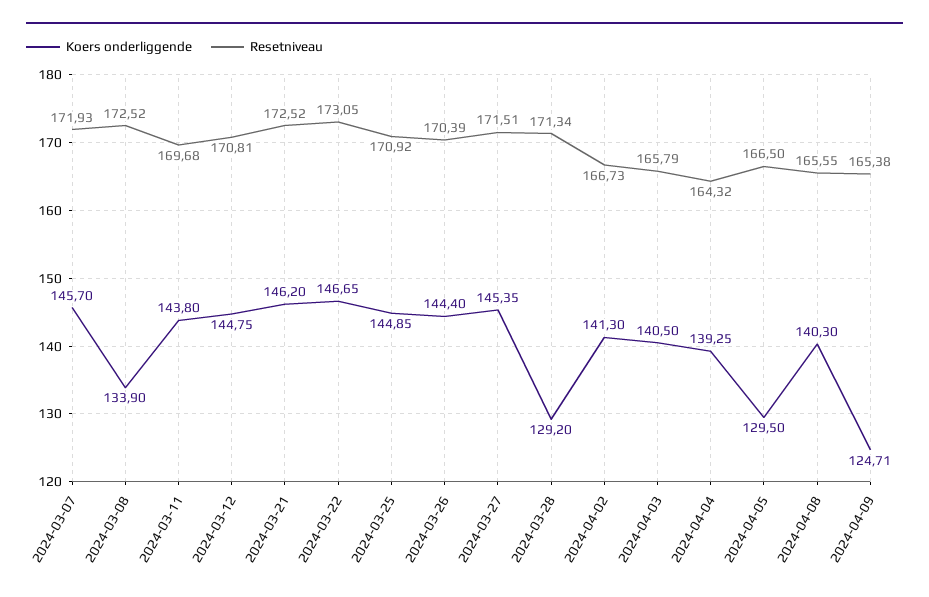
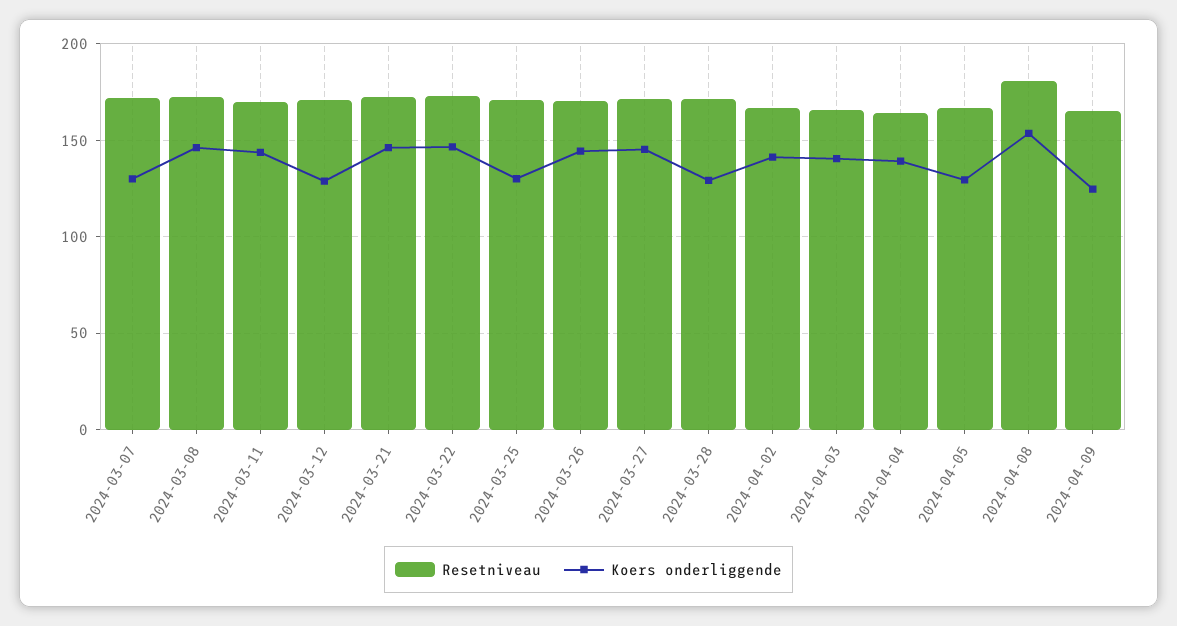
  {
    "Koers onderliggende": {
-     "2024-03-07": 145.7,
+     "2024-03-07": 130,
-     "2024-03-08": 133.9,
+     "2024-03-08": 145,
      "2024-03-11": 143.8,
-     "2024-03-12": 144.75,
+     "2024-03-12": 130,
      "2024-03-21": 146.2,
      "2024-03-22": 146.65,
-     "2024-03-25": 144.85,
+     "2024-03-25": 130,
      "2024-03-26": 144.4,
      "2024-03-27": 145.35,
      "2024-03-28": 129.2,
      "2024-04-02": 141.3,
      "2024-04-03": 140.5,
      "2024-04-04": 139.25,
      "2024-04-05": 129.5,
-     "2024-04-08": 140.3,
+     "2024-04-08": 155,
      "2024-04-09": 124.71
    },
    "Resetniveau": {
      "2024-03-07": 171.93,
      "2024-03-08": 172.52,
      "2024-03-11": 169.68,
      "2024-03-12": 170.81,
      "2024-03-21": 172.52,
      "2024-03-22": 173.05,
      "2024-03-25": 170.92,
      "2024-03-26": 170.39,
      "2024-03-27": 171.51,
      "2024-03-28": 171.34,
      "2024-04-02": 166.73,
      "2024-04-03": 165.79,
      "2024-04-04": 164.32,
      "2024-04-05": 166.5,
-     "2024-04-08": 165.55,
+     "2024-04-08": 180,
      "2024-04-09": 165.38
    }
  }

